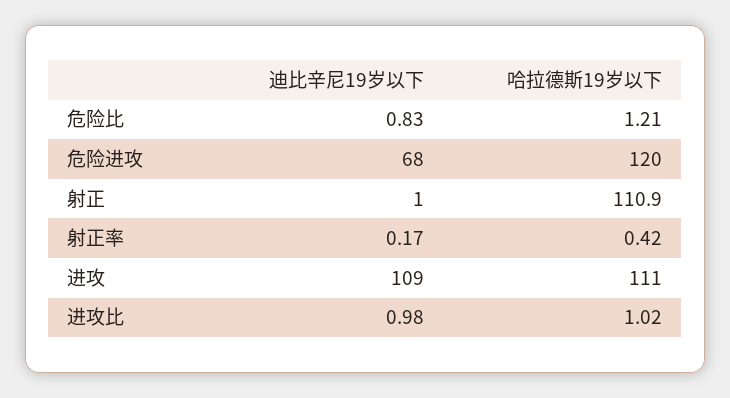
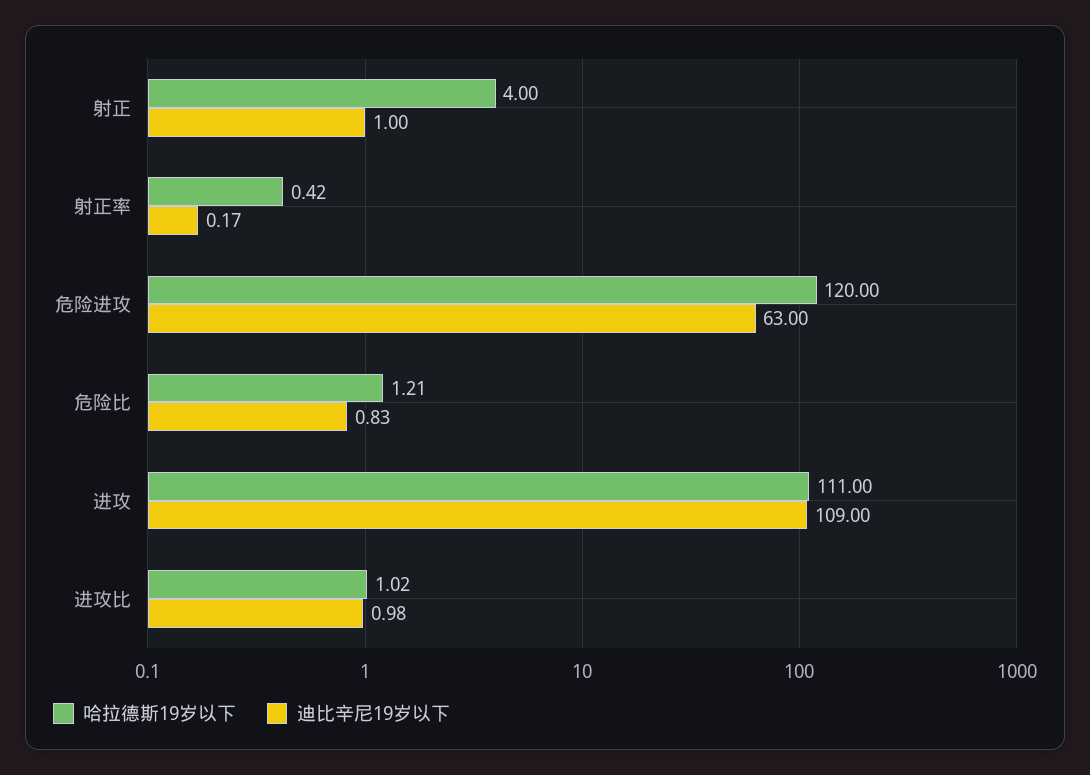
  {
    "迪比辛尼19岁以下": {
      "危险比": 0.83,
-     "危险进攻": 68,
+     "危险进攻": 63,
      "射正": 1,
      "射正率": 0.17,
      "进攻": 109,
      "进攻比": 0.98
    },
    "哈拉德斯19岁以下": {
      "危险比": 1.21,
      "危险进攻": 120,
-     "射正": 110.9,
+     "射正": 4,
      "射正率": 0.42,
      "进攻": 111,
      "进攻比": 1.02
    }
  }

